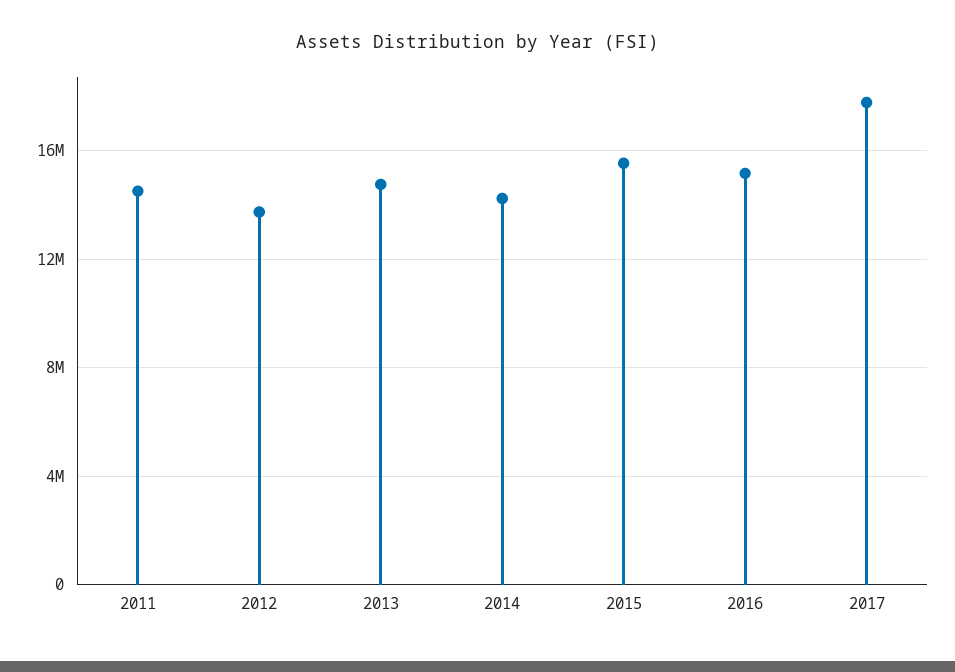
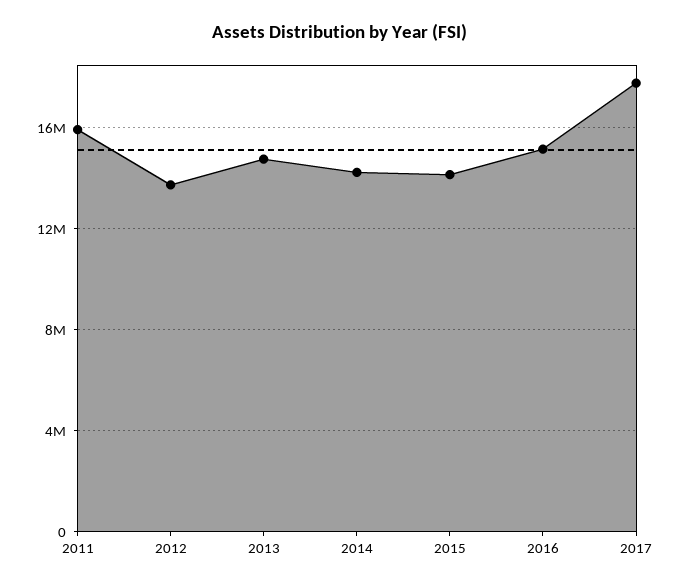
  {
-   "2011": 14500000,
+   "2011": 16000000,
    "2012": 13500000,
    "2013": 15000000,
    "2014": 14000000,
-   "2015": 15500000,
+   "2015": 14000000,
    "2016": 15000000,
    "2017": 18000000
  }

